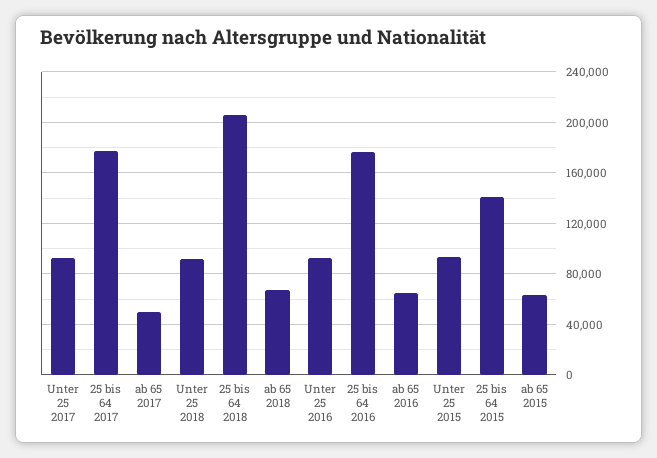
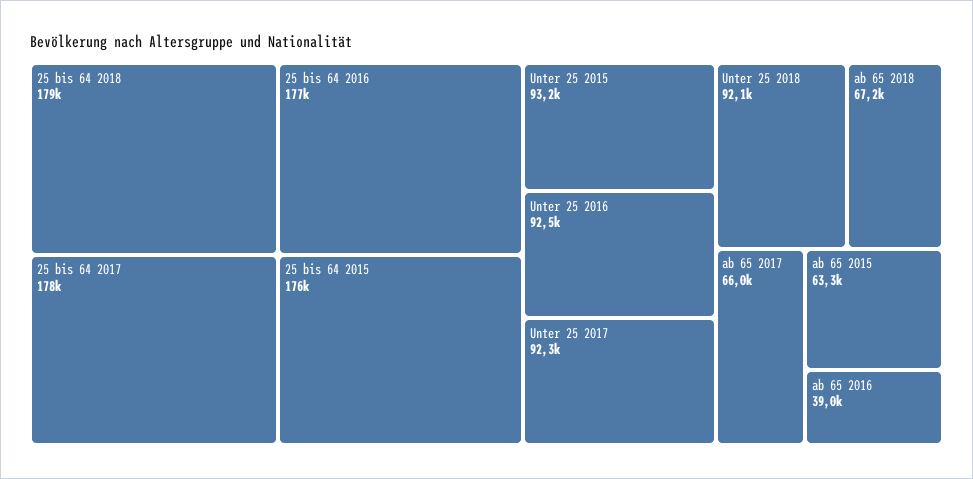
  {
    "Unter 25 2017": 92300,
    "25 bis 64 2017": 178000,
-   "ab 65 2017": 50000,
+   "ab 65 2017": 66000,
    "Unter 25 2018": 92100,
-   "25 bis 64 2018": 205000,
+   "25 bis 64 2018": 179000,
    "ab 65 2018": 67200,
    "Unter 25 2016": 92500,
    "25 bis 64 2016": 177000,
-   "ab 65 2016": 65000,
+   "ab 65 2016": 39000,
    "Unter 25 2015": 93200,
-   "25 bis 64 2015": 140000,
+   "25 bis 64 2015": 176000,
    "ab 65 2015": 63300
  }

